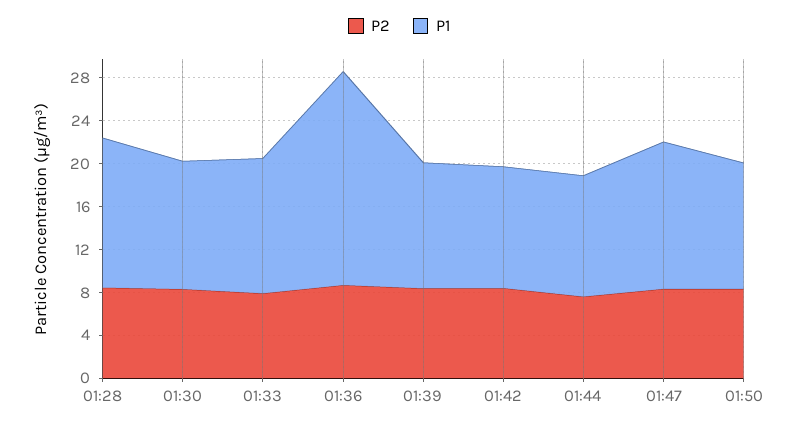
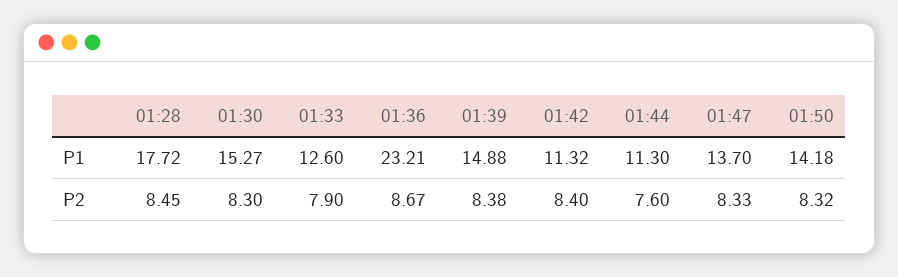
  {
    "P2": {
      "01:28": 8.45,
      "01:30": 8.3,
      "01:33": 7.9,
      "01:36": 8.67,
      "01:39": 8.38,
      "01:42": 8.4,
      "01:44": 7.6,
      "01:47": 8.33,
      "01:50": 8.32
    },
    "P1": {
-     "01:28": 14,
+     "01:28": 17.72,
-     "01:30": 12,
+     "01:30": 15.27,
      "01:33": 12.6,
-     "01:36": 20,
+     "01:36": 23.21,
-     "01:39": 12,
+     "01:39": 14.88,
      "01:42": 11.32,
      "01:44": 11.3,
      "01:47": 13.7,
-     "01:50": 12
+     "01:50": 14.18
    }
  }

